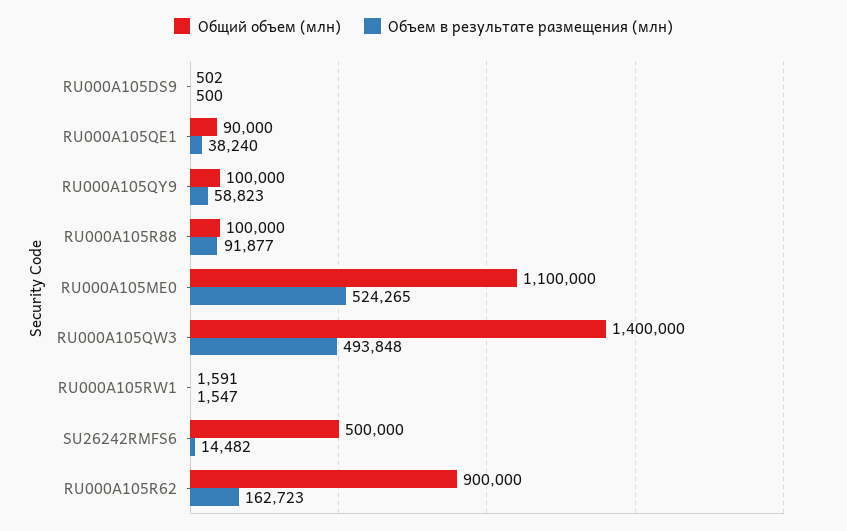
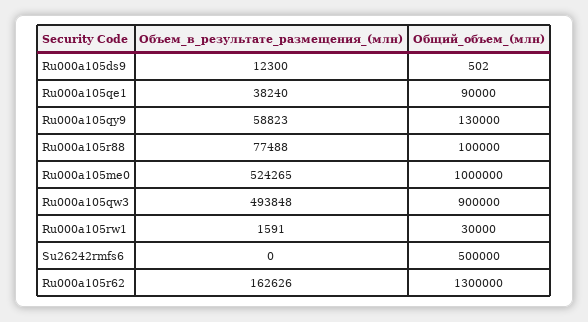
  {
    "Общий объем (млн)": {
      "RU000A105DS9": 502,
      "RU000A105QE1": 90000,
-     "RU000A105QY9": 100000,
+     "RU000A105QY9": 130000,
      "RU000A105R88": 100000,
-     "RU000A105ME0": 1100000,
+     "RU000A105ME0": 1000000,
-     "RU000A105QW3": 1400000,
+     "RU000A105QW3": 900000,
-     "RU000A105RW1": 1591,
+     "RU000A105RW1": 30000,
      "SU26242RMFS6": 500000,
-     "RU000A105R62": 900000
+     "RU000A105R62": 1300000
    },
    "Объем в результате размещения (млн)": {
-     "RU000A105DS9": 500,
+     "RU000A105DS9": 12300,
      "RU000A105QE1": 38240,
      "RU000A105QY9": 58823,
-     "RU000A105R88": 91877,
+     "RU000A105R88": 77488,
      "RU000A105ME0": 524265,
      "RU000A105QW3": 493848,
-     "RU000A105RW1": 1547,
+     "RU000A105RW1": 1591,
-     "SU26242RMFS6": 14482,
+     "SU26242RMFS6": 0,
-     "RU000A105R62": 162723
+     "RU000A105R62": 162626
    }
  }

